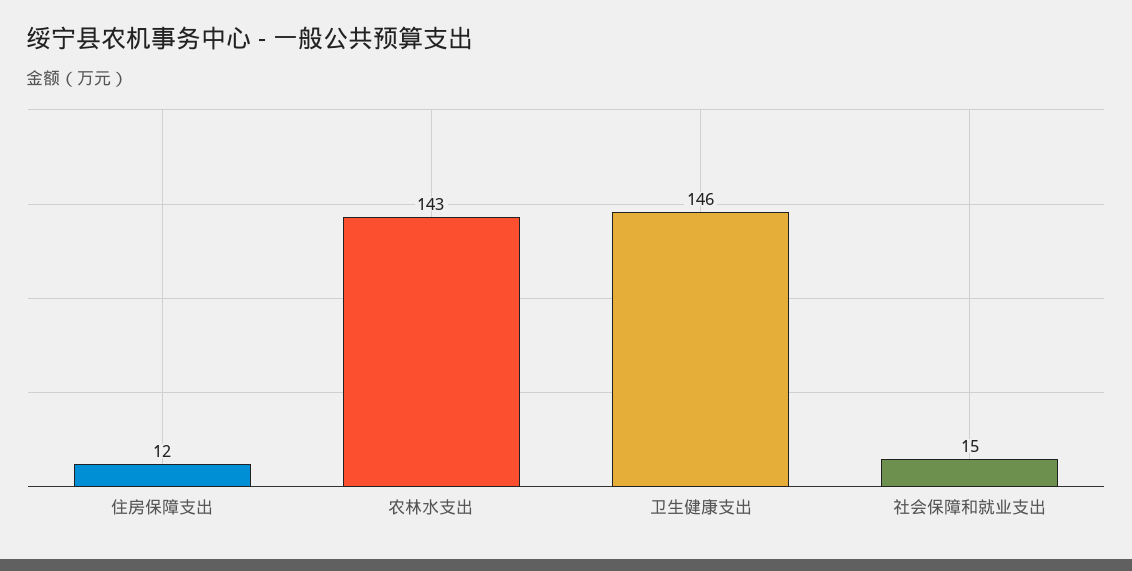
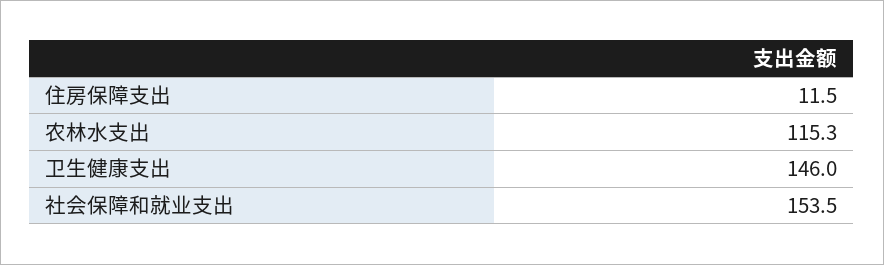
  {
    "住房保障支出": 11.5,
-   "农林水支出": 143,
+   "农林水支出": 115.3,
    "卫生健康支出": 146,
-   "社会保障和就业支出": 15
+   "社会保障和就业支出": 153.5
  }

